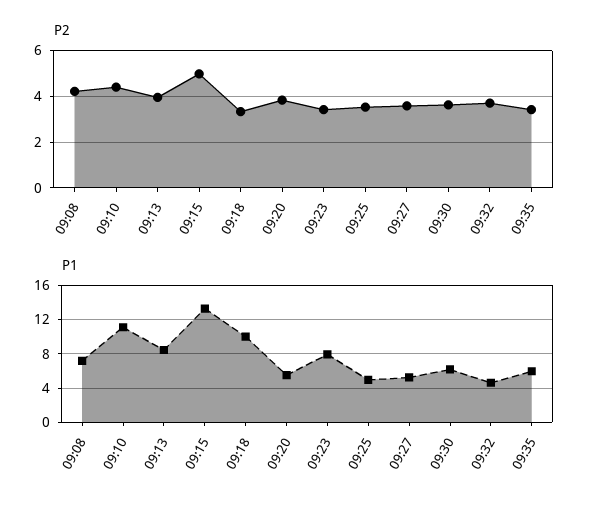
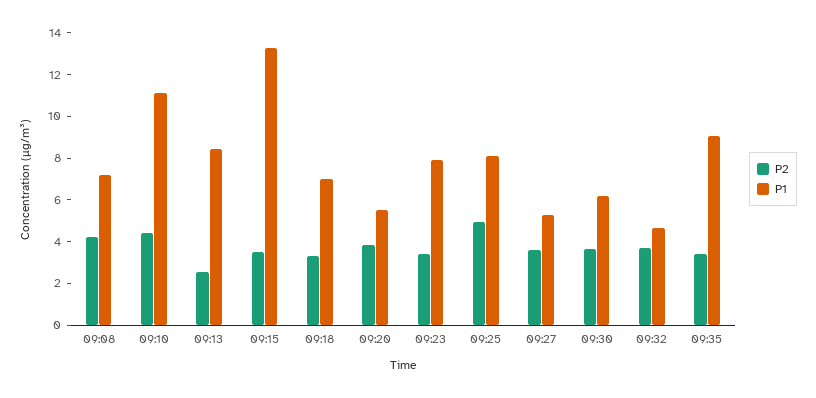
  {
    "P2": {
      "09:08": 4,
      "09:10": 4.5,
-     "09:13": 4,
+     "09:13": 2.5,
-     "09:15": 5,
+     "09:15": 3.5,
      "09:18": 3.5,
      "09:20": 4,
      "09:23": 3.5,
-     "09:25": 3.5,
+     "09:25": 5,
      "09:27": 3.5,
      "09:30": 3.5,
      "09:32": 3.5,
      "09:35": 3.5
    },
    "P1": {
      "09:08": 7,
      "09:10": 11,
      "09:13": 8.5,
      "09:15": 13.5,
-     "09:18": 10,
+     "09:18": 7,
      "09:20": 5.5,
      "09:23": 8,
-     "09:25": 5,
+     "09:25": 8,
      "09:27": 5.5,
      "09:30": 6,
      "09:32": 4.5,
-     "09:35": 6
+     "09:35": 9
    }
  }

